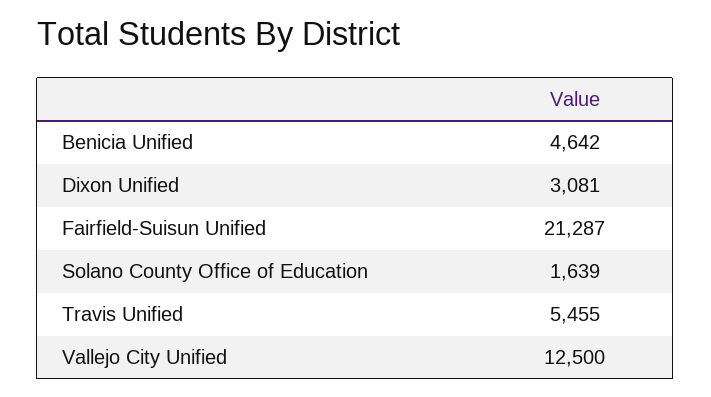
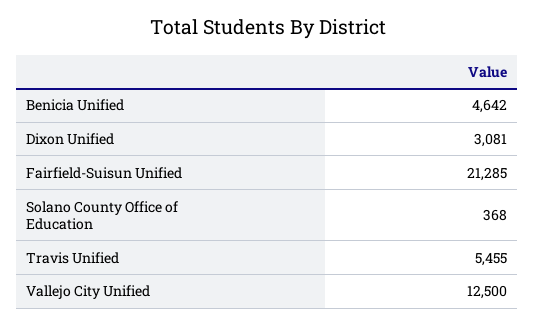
  {
    "Benicia Unified": 4642,
    "Dixon Unified": 3081,
-   "Fairfield-Suisun Unified": 21287,
+   "Fairfield-Suisun Unified": 21285,
-   "Solano County Office of Education": 1639,
+   "Solano County Office of Education": 368,
    "Travis Unified": 5455,
    "Vallejo City Unified": 12500
  }

